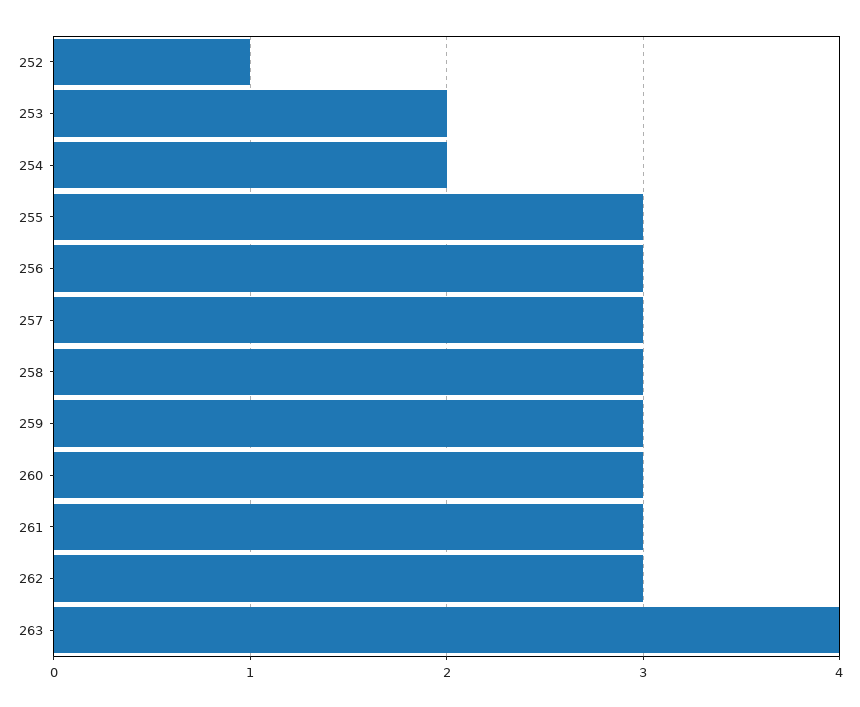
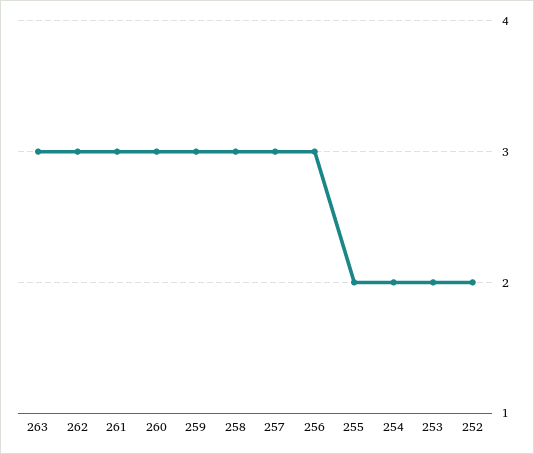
  {
-   "252": 1,
+   "252": 2,
    "253": 2,
    "254": 2,
-   "255": 3,
+   "255": 2,
    "256": 3,
    "257": 3,
    "258": 3,
    "259": 3,
    "260": 3,
    "261": 3,
    "262": 3,
-   "263": 4
+   "263": 3
  }

